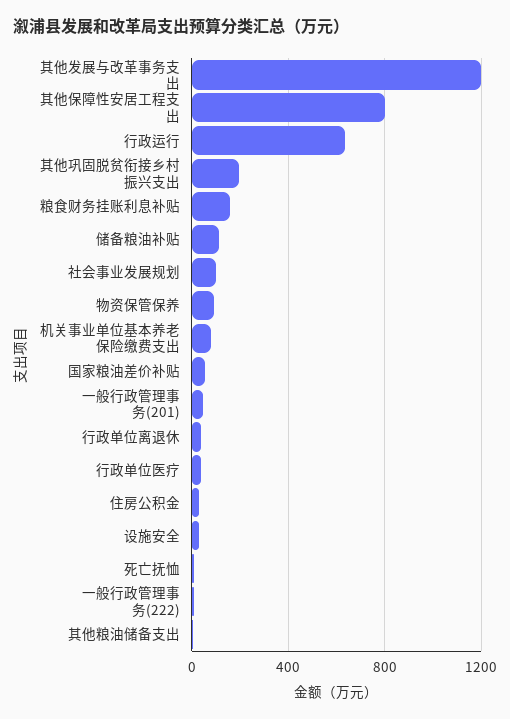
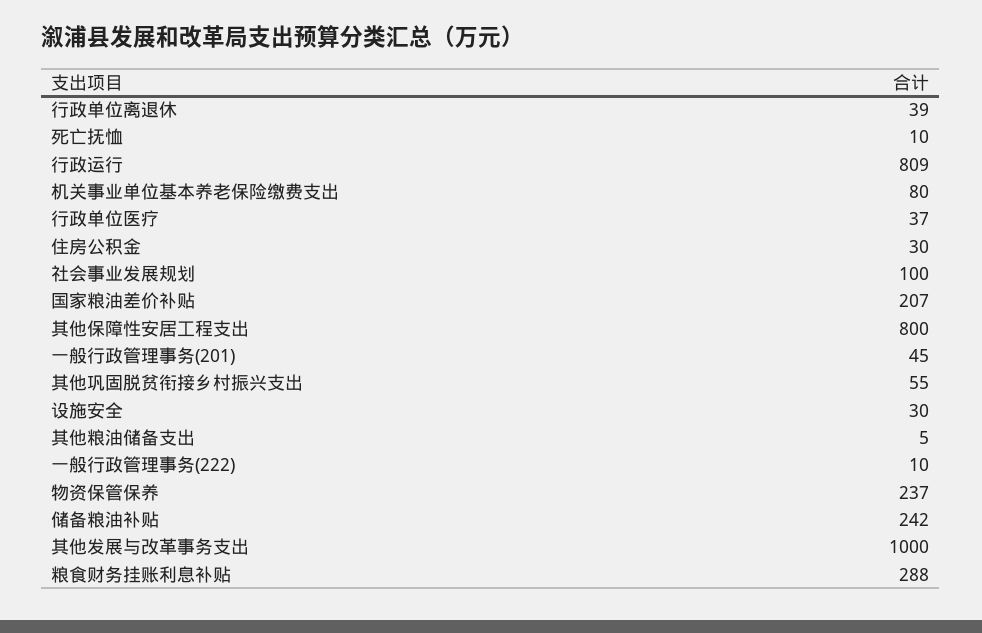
  {
-   "其他发展与改革事务支出": 1200,
+   "其他发展与改革事务支出": 1000,
    "其他保障性安居工程支出": 800,
-   "行政运行": 650,
+   "行政运行": 809,
-   "其他巩固脱贫衔接乡村振兴支出": 200,
+   "其他巩固脱贫衔接乡村振兴支出": 55,
-   "粮食财务挂账利息补贴": 150,
+   "粮食财务挂账利息补贴": 288,
-   "储备粮油补贴": 100,
+   "储备粮油补贴": 242,
    "社会事业发展规划": 100,
-   "物资保管保养": 100,
+   "物资保管保养": 237,
    "机关事业单位基本养老保险缴费支出": 80,
-   "国家粮油差价补贴": 50,
+   "国家粮油差价补贴": 207,
    "一般行政管理事务(201)": 45,
    "行政单位离退休": 39,
    "行政单位医疗": 37,
    "住房公积金": 30,
    "设施安全": 30,
    "死亡抚恤": 10,
    "一般行政管理事务(222)": 10,
    "其他粮油储备支出": 5
  }

